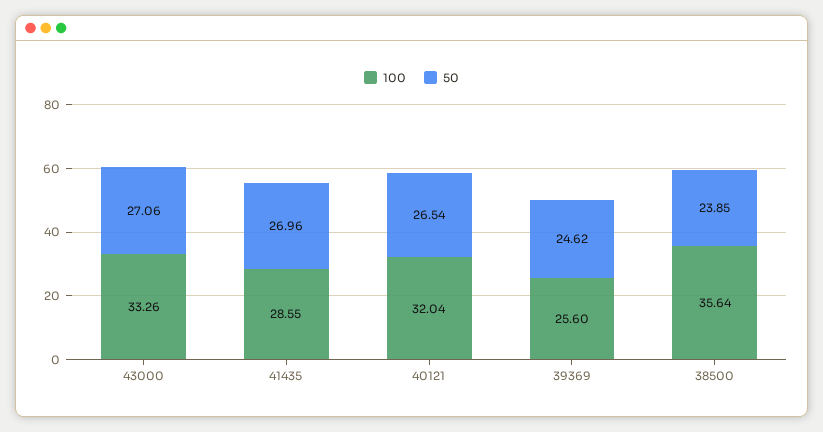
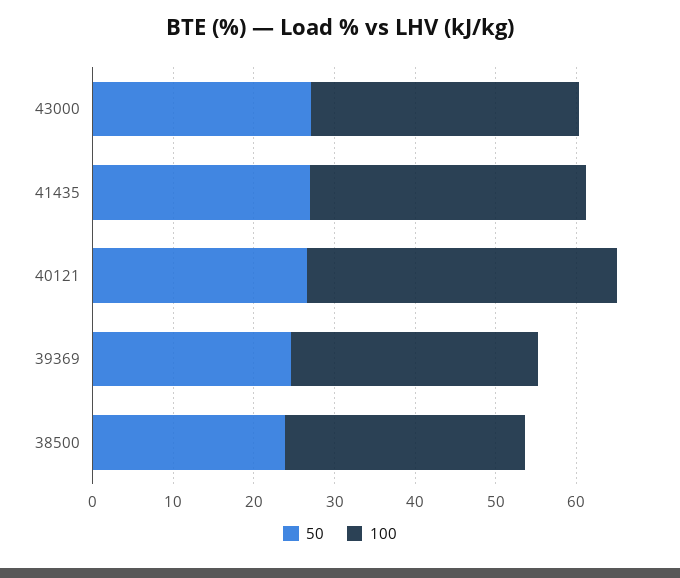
  {
    "100": {
      "43000": 33.26,
-     "41435": 28.55,
+     "41435": 34,
-     "40121": 32.04,
+     "40121": 38,
-     "39369": 25.6,
+     "39369": 30,
-     "38500": 35.64
+     "38500": 30
    },
    "50": {
      "43000": 27.06,
      "41435": 26.96,
      "40121": 26.54,
      "39369": 24.62,
      "38500": 23.85
    }
  }

